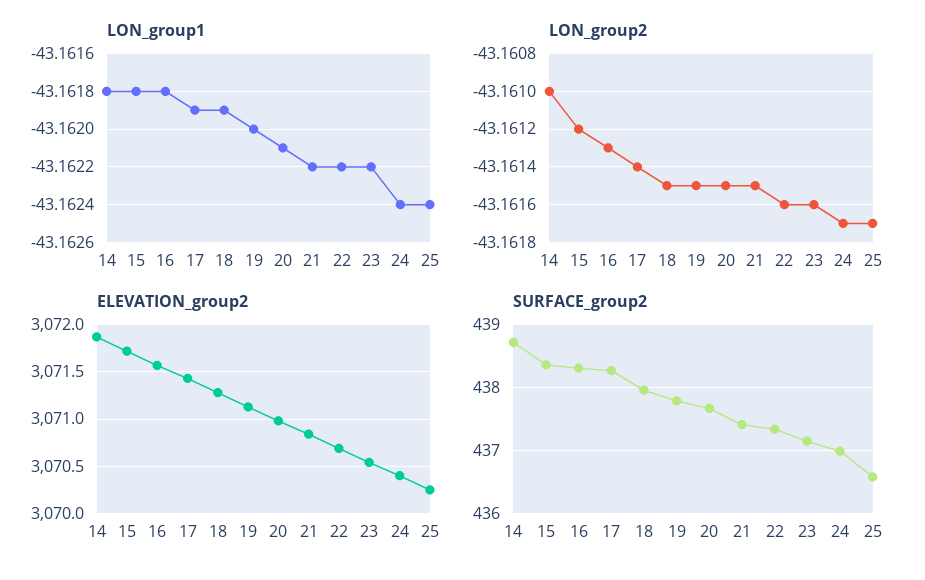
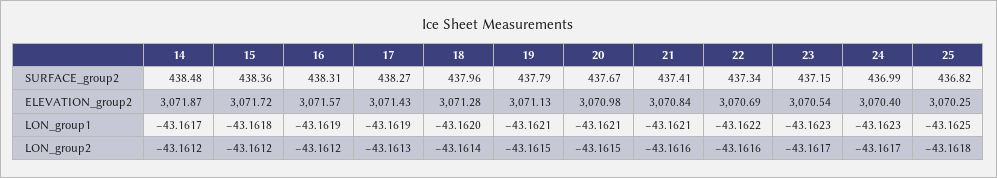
  {
    "LON_group1": {
-     "14": -43.1618,
+     "14": -43.1617,
      "15": -43.1618,
-     "16": -43.1618,
+     "16": -43.1619,
      "17": -43.1619,
-     "18": -43.1619,
+     "18": -43.162,
-     "19": -43.162,
+     "19": -43.1621,
      "20": -43.1621,
-     "21": -43.1622,
+     "21": -43.1621,
      "22": -43.1622,
-     "23": -43.1622,
+     "23": -43.1623,
-     "24": -43.1624,
+     "24": -43.1623,
-     "25": -43.1624
+     "25": -43.1625
    },
    "LON_group2": {
-     "14": -43.161,
+     "14": -43.1612,
      "15": -43.1612,
-     "16": -43.1613,
+     "16": -43.1612,
-     "17": -43.1614,
+     "17": -43.1613,
-     "18": -43.1615,
+     "18": -43.1614,
      "19": -43.1615,
      "20": -43.1615,
-     "21": -43.1615,
+     "21": -43.1616,
      "22": -43.1616,
-     "23": -43.1616,
+     "23": -43.1617,
      "24": -43.1617,
-     "25": -43.1617
+     "25": -43.1618
    },
    "ELEVATION_group2": {
      "14": 3071.87,
      "15": 3071.72,
      "16": 3071.57,
      "17": 3071.43,
      "18": 3071.28,
      "19": 3071.13,
      "20": 3070.98,
      "21": 3070.84,
      "22": 3070.69,
      "23": 3070.54,
      "24": 3070.4,
      "25": 3070.25
    },
    "SURFACE_group2": {
-     "14": 438.7,
+     "14": 438.48,
      "15": 438.36,
      "16": 438.31,
      "17": 438.27,
      "18": 437.96,
      "19": 437.79,
      "20": 437.67,
      "21": 437.41,
      "22": 437.34,
      "23": 437.15,
      "24": 436.99,
-     "25": 436.6
+     "25": 436.82
    }
  }

